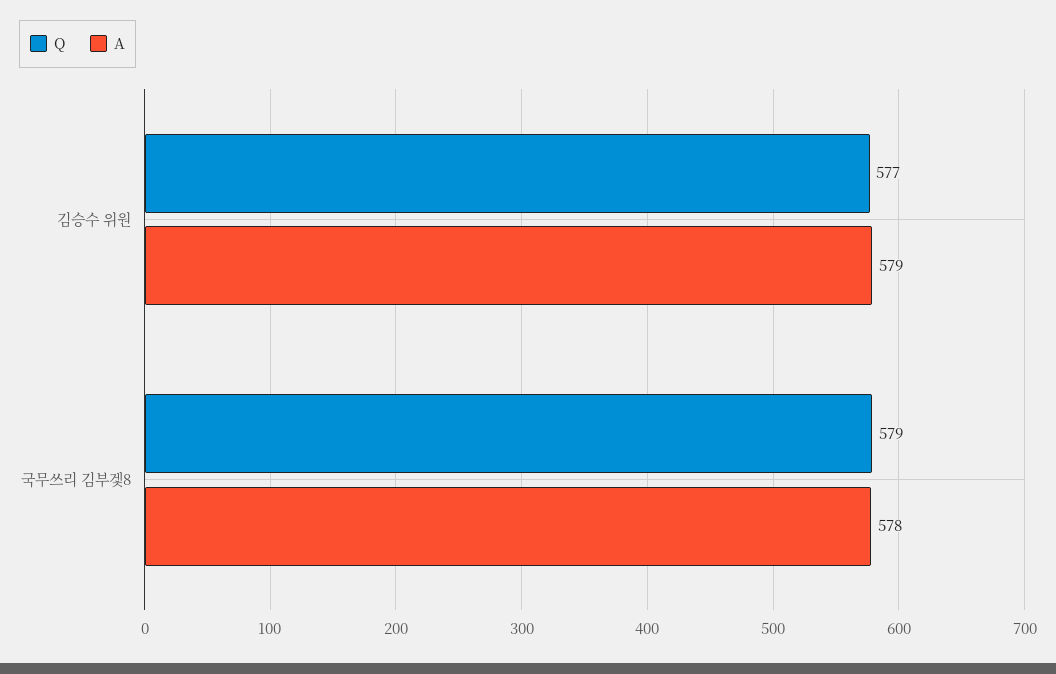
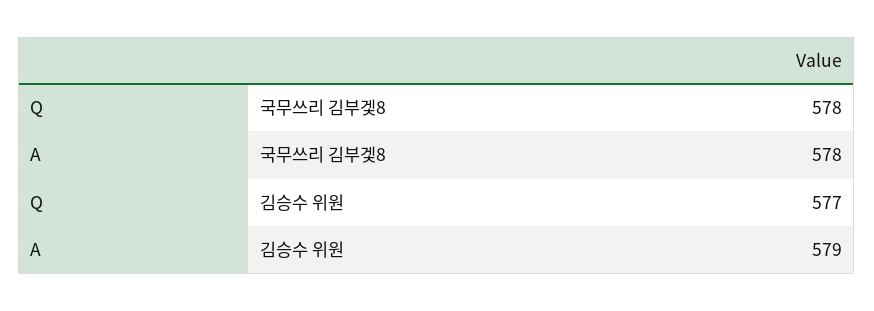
  {
    "Q": {
      "김승수 위원": 577,
-     "국무쓰리 김부겣8": 579
+     "국무쓰리 김부겣8": 578
    },
    "A": {
      "김승수 위원": 579,
      "국무쓰리 김부겣8": 578
    }
  }

